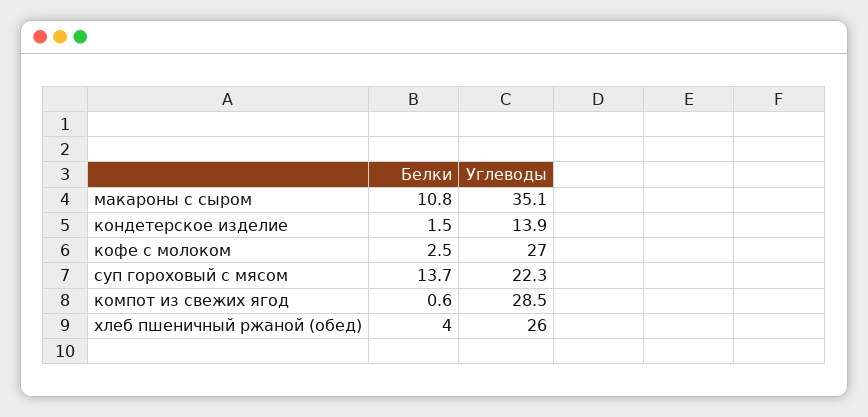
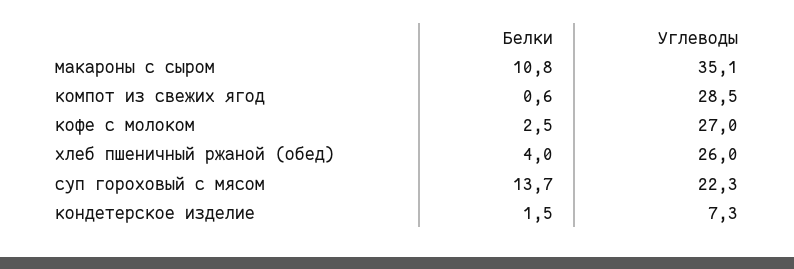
  {
    "Белки": {
      "макароны с сыром": 10.8,
      "кондетерское изделие": 1.5,
      "кофе с молоком": 2.5,
      "суп гороховый с мясом": 13.7,
      "компот из свежих ягод": 0.6,
      "хлеб пшеничный ржаной (обед)": 4
    },
    "Углеводы": {
      "макароны с сыром": 35.1,
-     "кондетерское изделие": 13.9,
+     "кондетерское изделие": 7.3,
      "кофе с молоком": 27,
      "суп гороховый с мясом": 22.3,
      "компот из свежих ягод": 28.5,
      "хлеб пшеничный ржаной (обед)": 26
    }
  }

